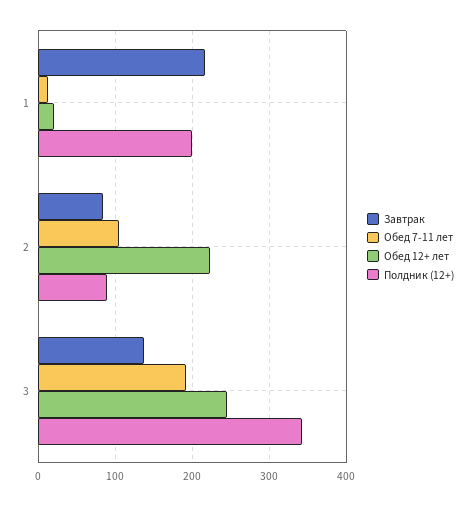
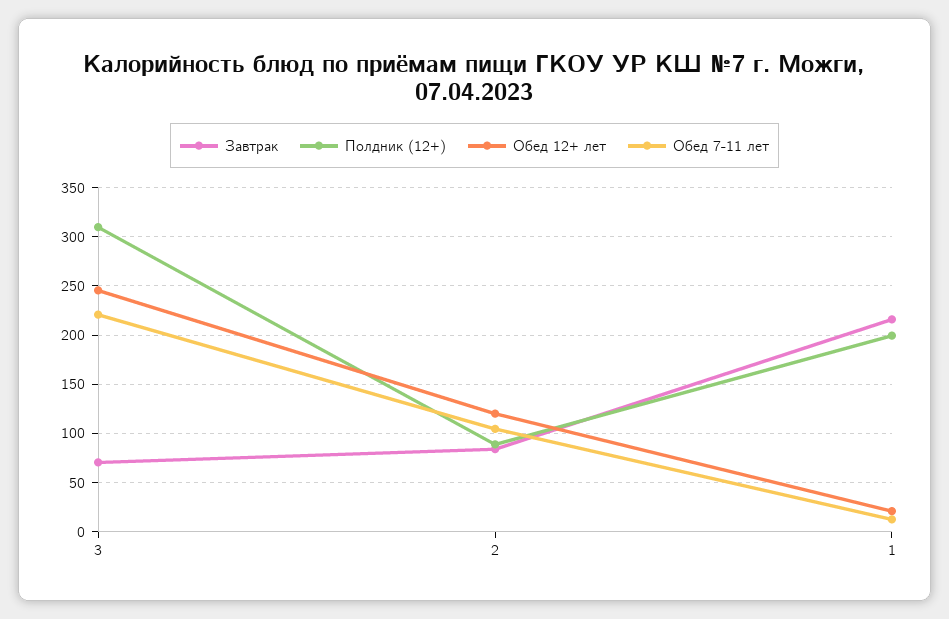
  {
    "Завтрак": {
      "1": 220,
      "2": 80,
-     "3": 140
+     "3": 70
    },
    "Обед 7-11 лет": {
      "1": 10,
      "2": 100,
-     "3": 190
+     "3": 220
    },
    "Обед 12+ лет": {
      "1": 20,
-     "2": 220,
+     "2": 120,
      "3": 250
    },
    "Полдник (12+)": {
      "1": 200,
      "2": 90,
-     "3": 340
+     "3": 310
    }
  }

